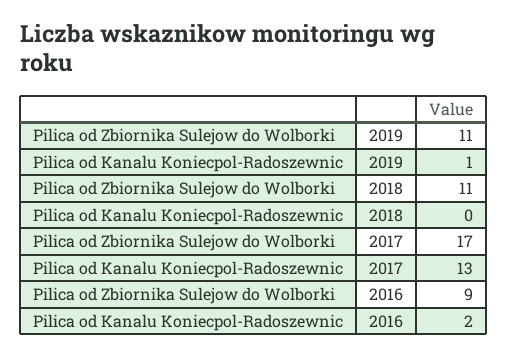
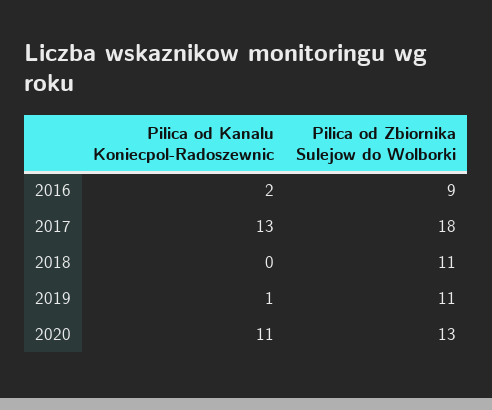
  {
    "Pilica od Zbiornika Sulejow do Wolborki": {
      "2019": 11,
      "2018": 11,
-     "2017": 17,
+     "2017": 18,
-     "2016": 9
+     "2016": 9,
+     "2020": 13
    },
    "Pilica od Kanalu Koniecpol-Radoszewnic": {
      "2019": 1,
      "2018": 0,
      "2017": 13,
-     "2016": 2
+     "2016": 2,
+     "2020": 11
    }
  }

